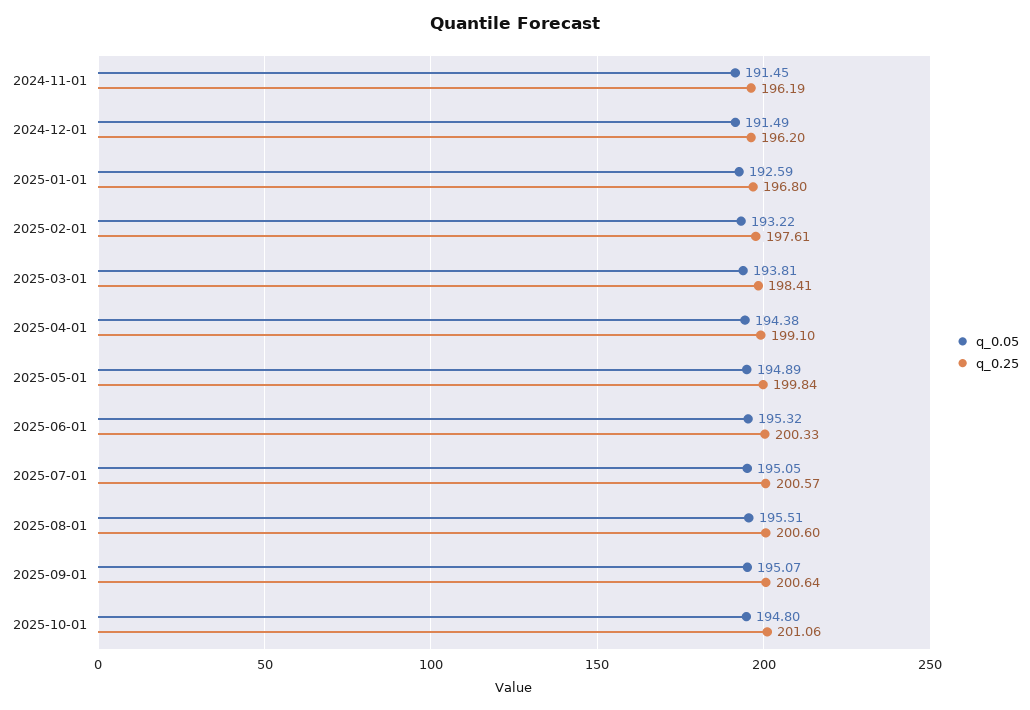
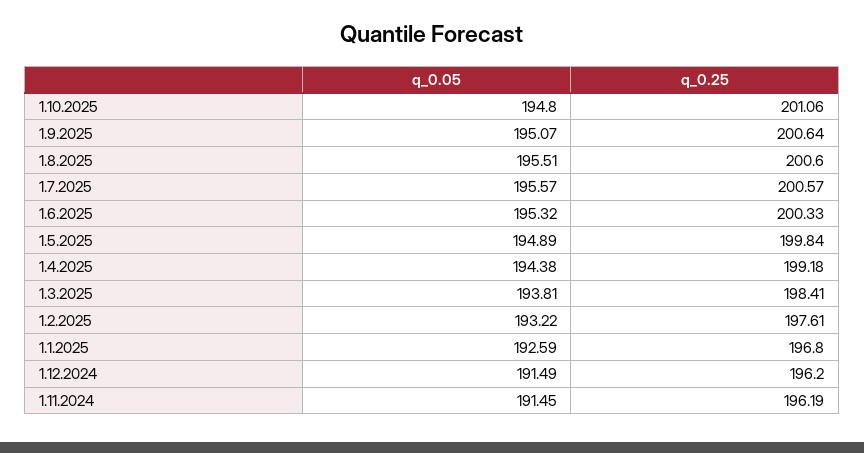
  {
    "q_0.05": {
      "2024-11-01": 191.45,
      "2024-12-01": 191.49,
      "2025-01-01": 192.59,
      "2025-02-01": 193.22,
      "2025-03-01": 193.81,
      "2025-04-01": 194.38,
      "2025-05-01": 194.89,
      "2025-06-01": 195.32,
-     "2025-07-01": 195.05,
+     "2025-07-01": 195.57,
      "2025-08-01": 195.51,
      "2025-09-01": 195.07,
      "2025-10-01": 194.8
    },
    "q_0.25": {
      "2024-11-01": 196.19,
      "2024-12-01": 196.2,
      "2025-01-01": 196.8,
      "2025-02-01": 197.61,
      "2025-03-01": 198.41,
-     "2025-04-01": 199.1,
+     "2025-04-01": 199.18,
      "2025-05-01": 199.84,
      "2025-06-01": 200.33,
      "2025-07-01": 200.57,
      "2025-08-01": 200.6,
      "2025-09-01": 200.64,
      "2025-10-01": 201.06
    }
  }

